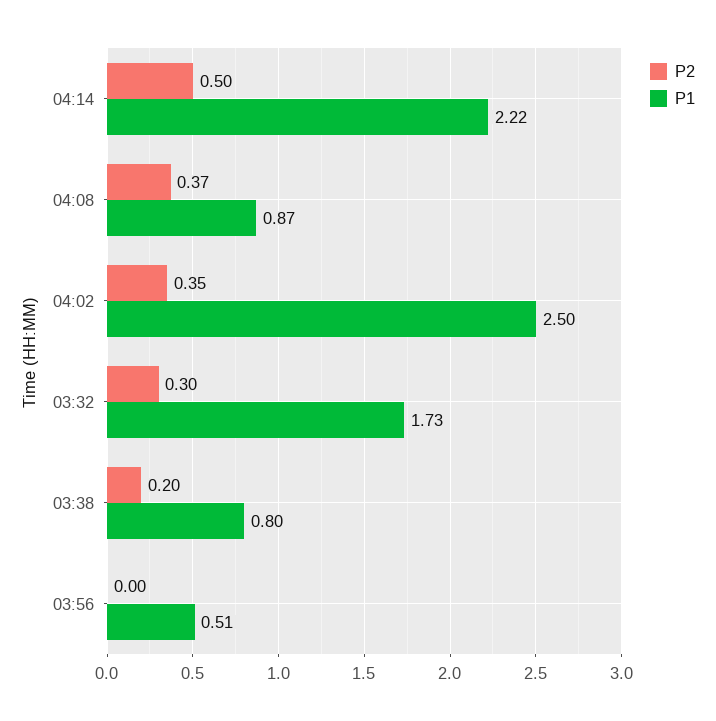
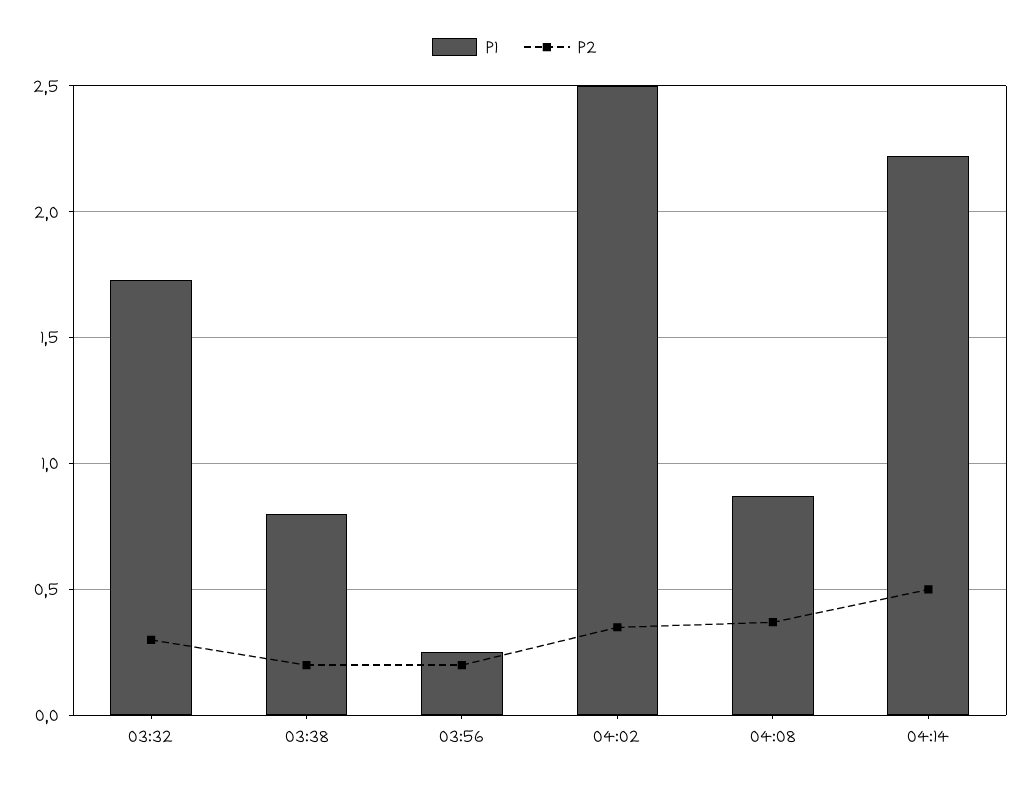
  {
    "P2": {
      "04:14": 0.5,
      "04:08": 0.37,
      "04:02": 0.35,
      "03:32": 0.3,
      "03:38": 0.2,
-     "03:56": 0
+     "03:56": 0.2
    },
    "P1": {
      "04:14": 2.22,
      "04:08": 0.87,
      "04:02": 2.5,
      "03:32": 1.73,
      "03:38": 0.8,
-     "03:56": 0.51
+     "03:56": 0.25
    }
  }

